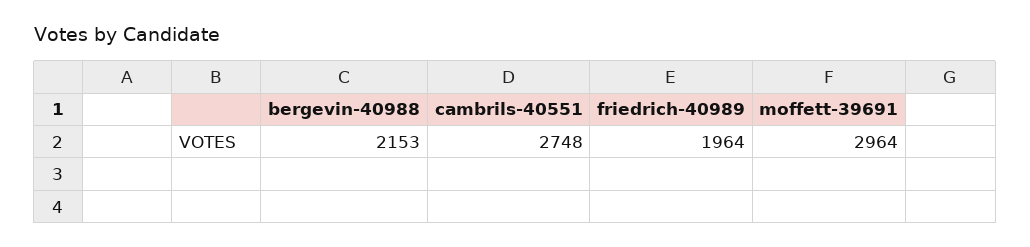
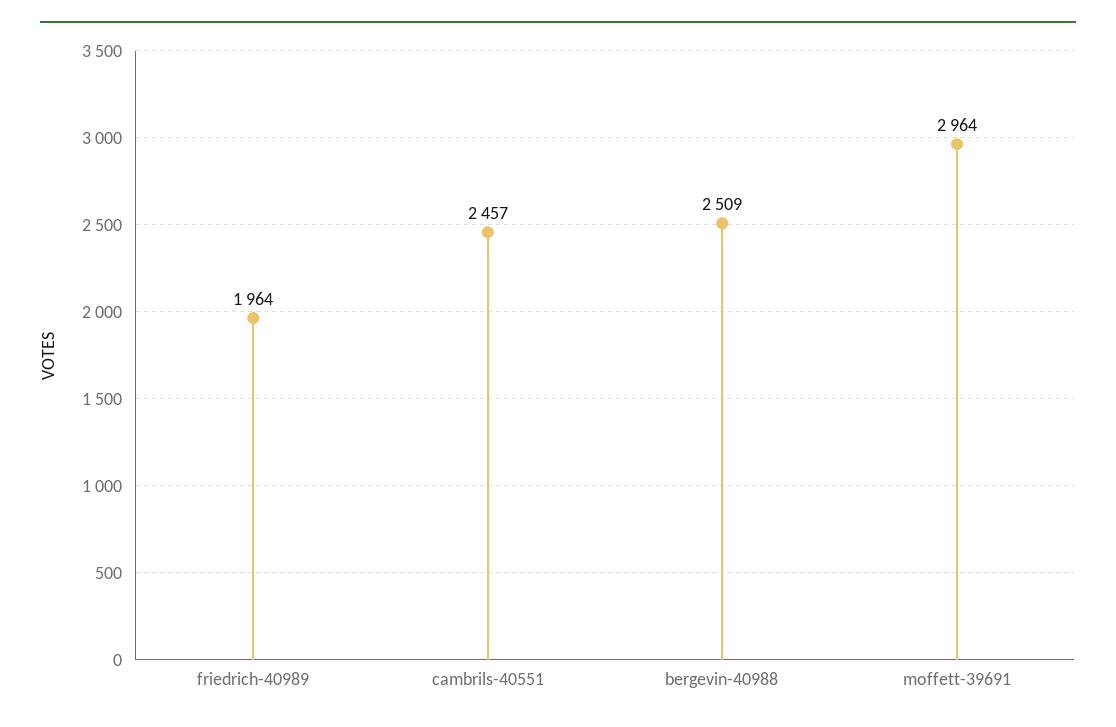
  {
-   "bergevin-40988": 2153,
+   "bergevin-40988": 2509,
-   "cambrils-40551": 2748,
+   "cambrils-40551": 2457,
    "friedrich-40989": 1964,
    "moffett-39691": 2964
  }

